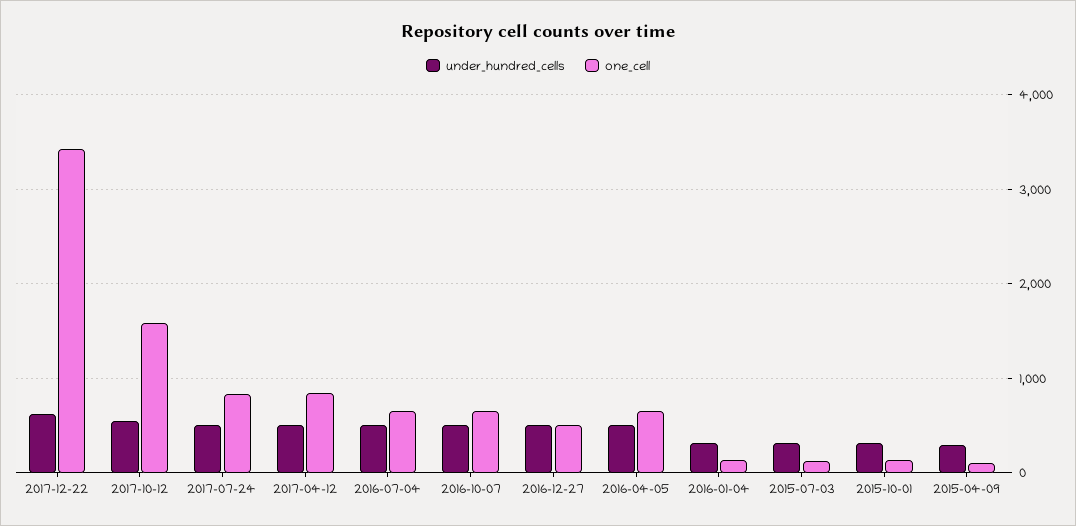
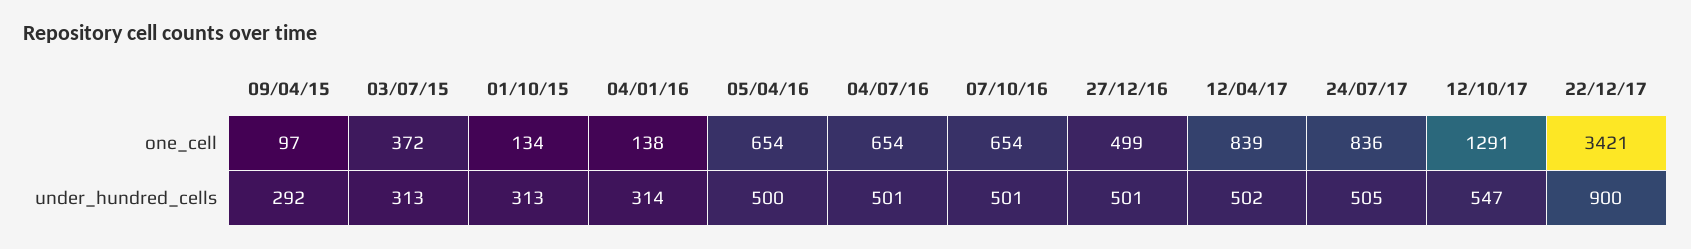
  {
    "under_hundred_cells": {
-     "2017-12-22": 600,
+     "2017-12-22": 900,
      "2017-10-12": 547,
      "2017-07-24": 505,
      "2017-04-12": 502,
      "2016-07-04": 501,
      "2016-10-07": 501,
      "2016-12-27": 501,
      "2016-04-05": 500,
      "2016-01-04": 314,
      "2015-07-03": 313,
      "2015-10-01": 313,
      "2015-04-09": 292
    },
    "one_cell": {
      "2017-12-22": 3421,
-     "2017-10-12": 1600,
+     "2017-10-12": 1291,
      "2017-07-24": 836,
      "2017-04-12": 839,
      "2016-07-04": 654,
      "2016-10-07": 654,
      "2016-12-27": 499,
      "2016-04-05": 654,
      "2016-01-04": 138,
-     "2015-07-03": 100,
+     "2015-07-03": 372,
      "2015-10-01": 134,
      "2015-04-09": 97
    }
  }

